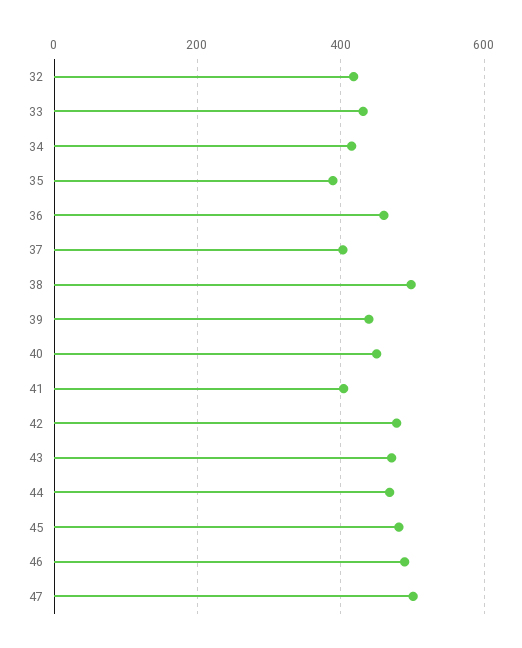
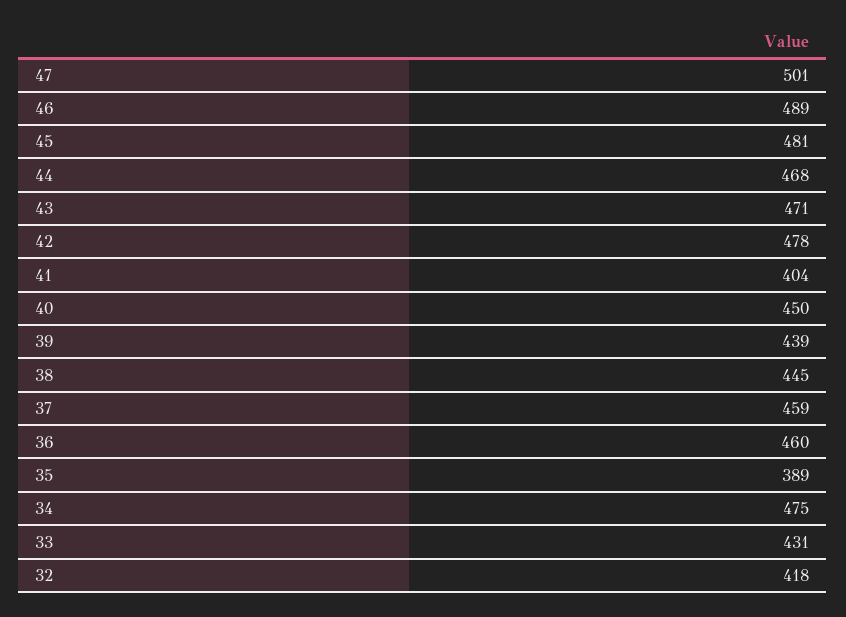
  {
    "32": 418,
    "33": 431,
-   "34": 420,
+   "34": 475,
    "35": 389,
    "36": 460,
-   "37": 400,
+   "37": 459,
-   "38": 500,
+   "38": 445,
    "39": 439,
    "40": 450,
    "41": 404,
    "42": 478,
    "43": 471,
    "44": 468,
    "45": 481,
    "46": 489,
    "47": 501
  }

